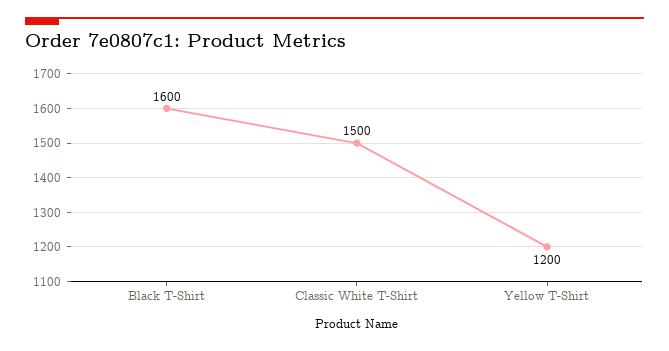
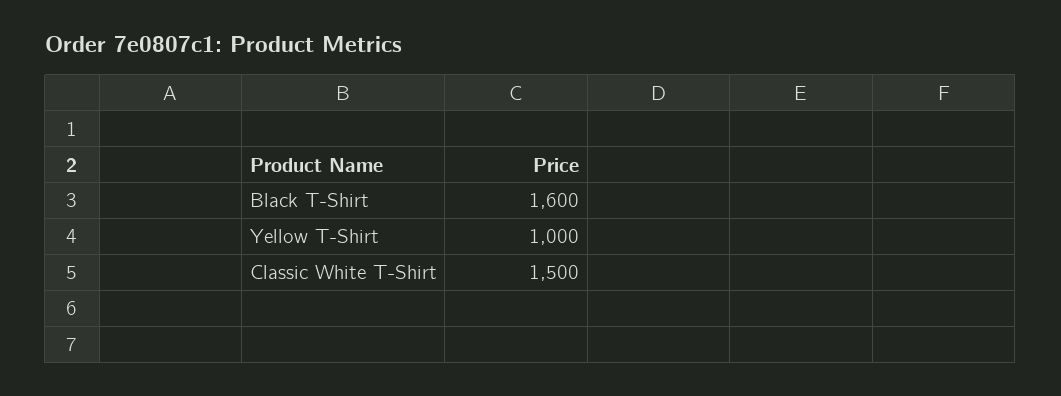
  {
    "Black T-Shirt": 1600,
    "Classic White T-Shirt": 1500,
-   "Yellow T-Shirt": 1200
+   "Yellow T-Shirt": 1000
  }

